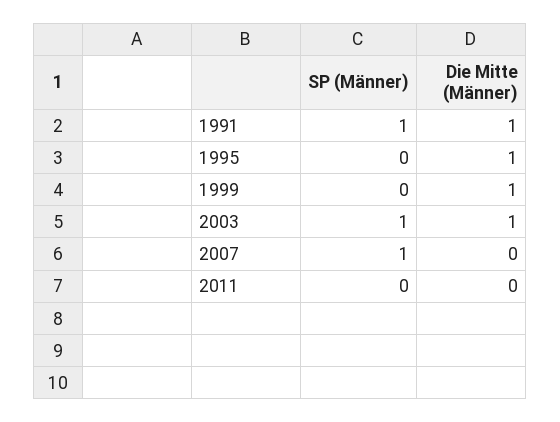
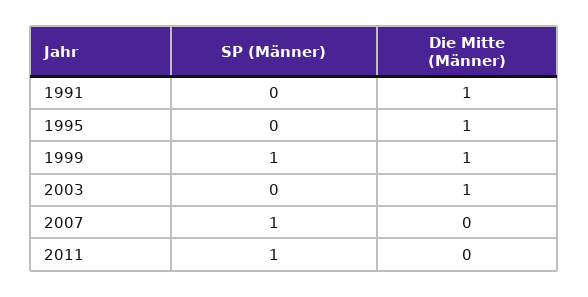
  {
    "SP (Männer)": {
-     "1991": 1,
+     "1991": 0,
      "1995": 0,
-     "1999": 0,
+     "1999": 1,
-     "2003": 1,
+     "2003": 0,
      "2007": 1,
-     "2011": 0
+     "2011": 1
    },
    "Die Mitte (Männer)": {
      "1991": 1,
      "1995": 1,
      "1999": 1,
      "2003": 1,
      "2007": 0,
      "2011": 0
    }
  }

